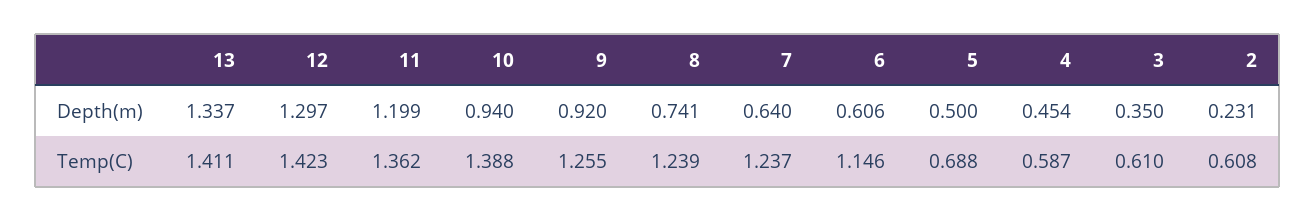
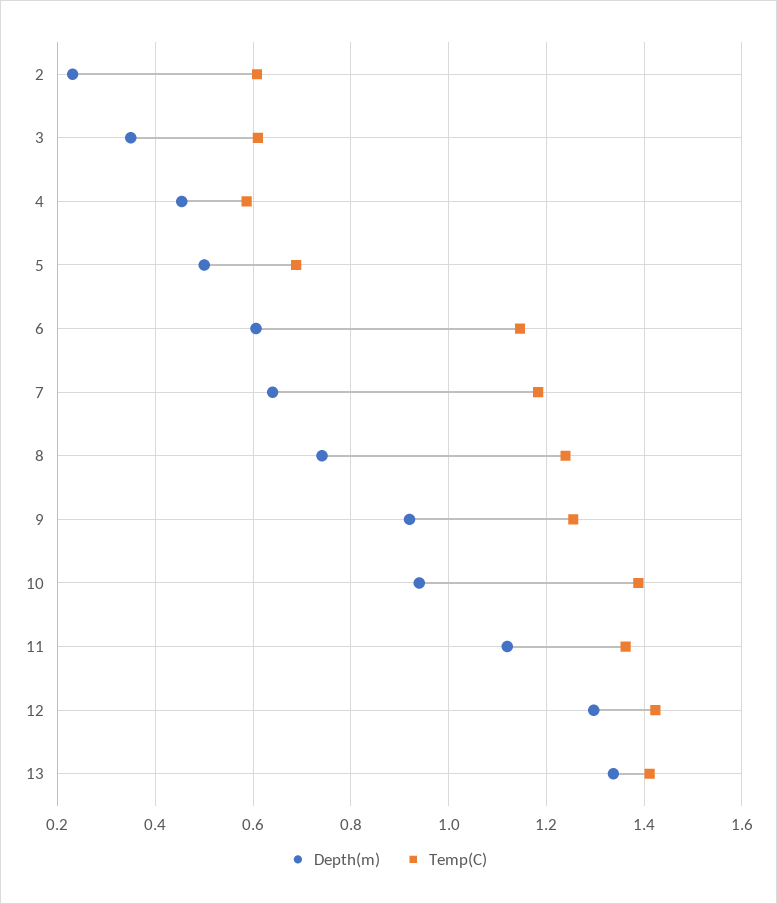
  {
    "Depth(m)": {
      "13": 1.337,
      "12": 1.297,
-     "11": 1.199,
+     "11": 1.12,
      "10": 0.94,
      "9": 0.92,
      "8": 0.741,
      "7": 0.64,
      "6": 0.606,
      "5": 0.5,
      "4": 0.454,
      "3": 0.35,
      "2": 0.231
    },
    "Temp(C)": {
      "13": 1.411,
      "12": 1.423,
      "11": 1.362,
      "10": 1.388,
      "9": 1.255,
      "8": 1.239,
-     "7": 1.237,
+     "7": 1.18,
      "6": 1.146,
      "5": 0.688,
      "4": 0.587,
      "3": 0.61,
      "2": 0.608
    }
  }

